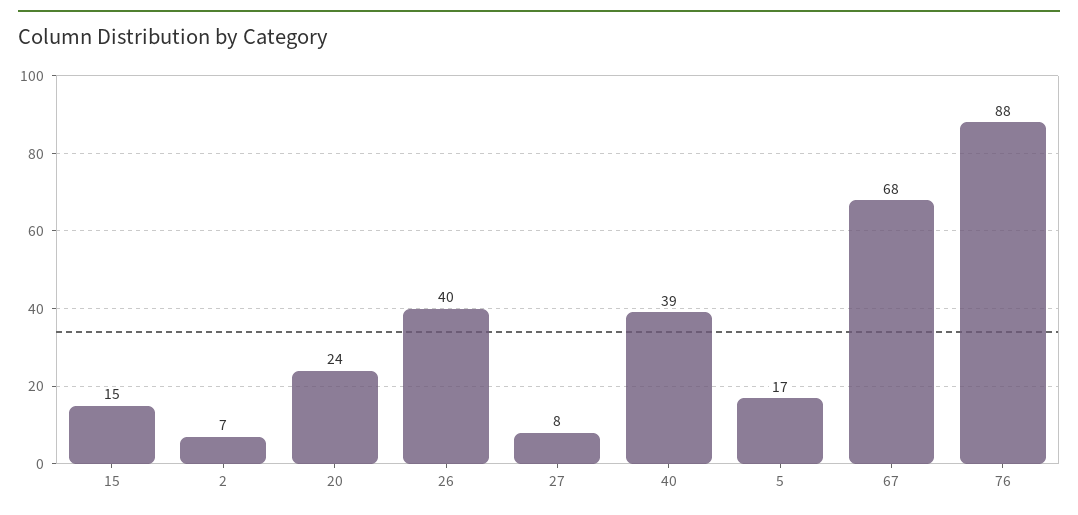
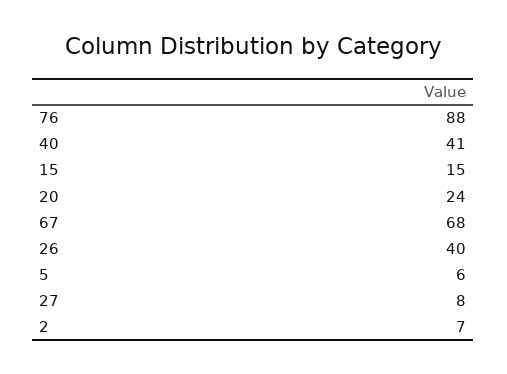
  {
    "15": 15,
    "2": 7,
    "20": 24,
    "26": 40,
    "27": 8,
-   "40": 39,
+   "40": 41,
-   "5": 17,
+   "5": 6,
    "67": 68,
    "76": 88
  }

